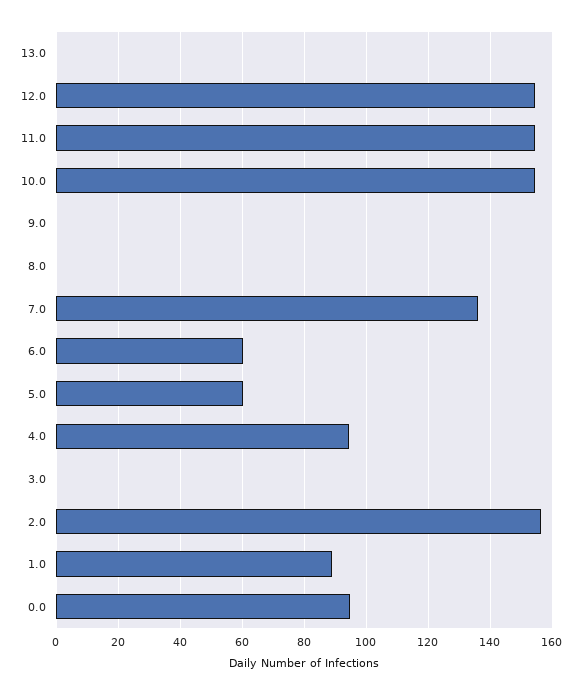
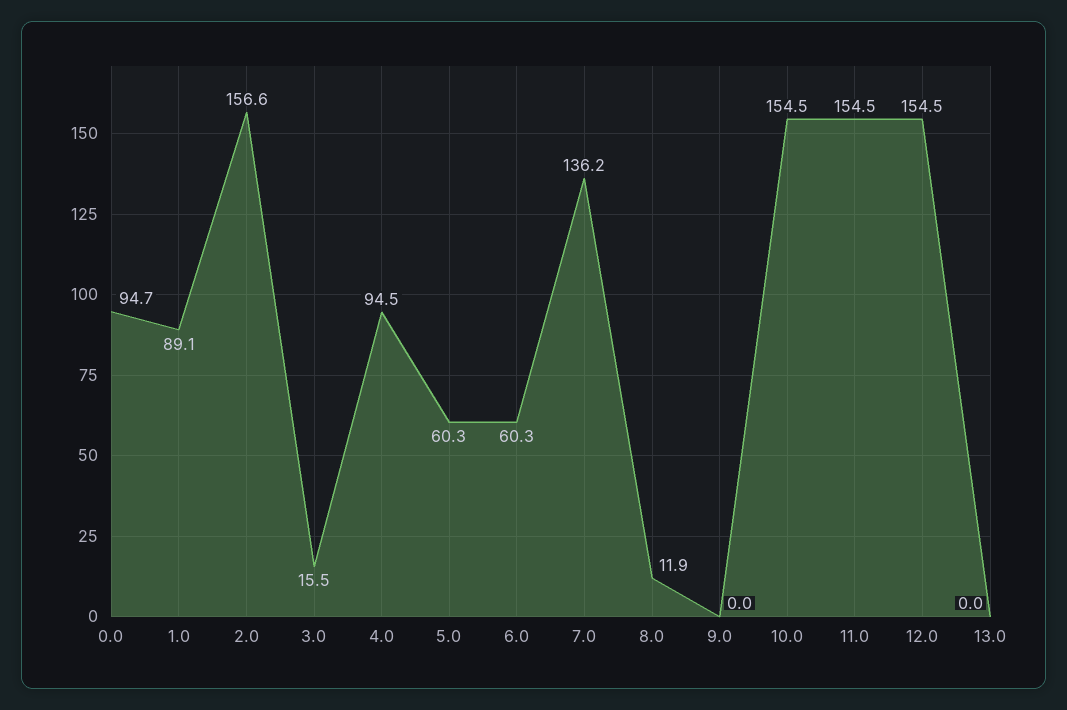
  {
    "13.0": 0,
    "12.0": 154.5,
    "11.0": 154.5,
    "10.0": 154.5,
    "9.0": 0,
-   "8.0": 0,
+   "8.0": 11.9,
    "7.0": 136.2,
    "6.0": 60.3,
    "5.0": 60.3,
    "4.0": 94.5,
-   "3.0": 0,
+   "3.0": 15.5,
    "2.0": 156.6,
    "1.0": 89.1,
    "0.0": 94.7
  }

